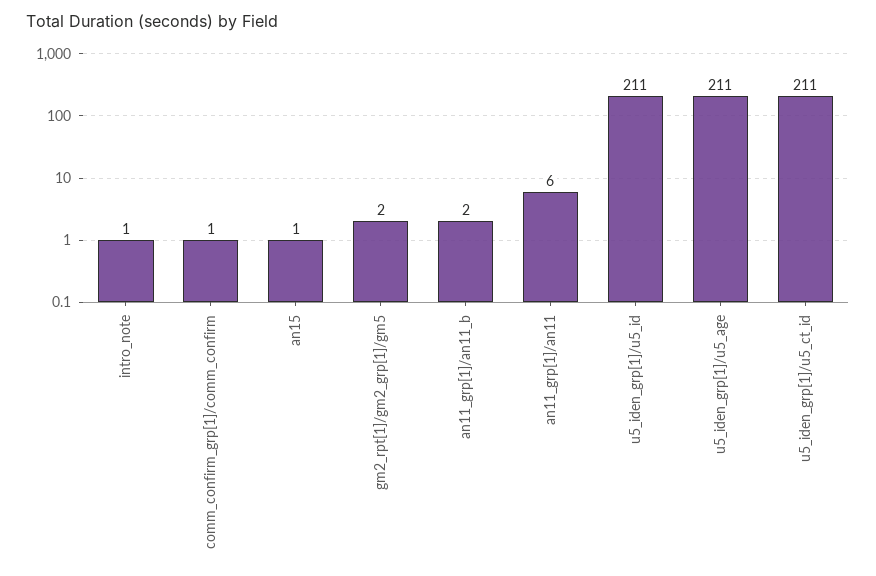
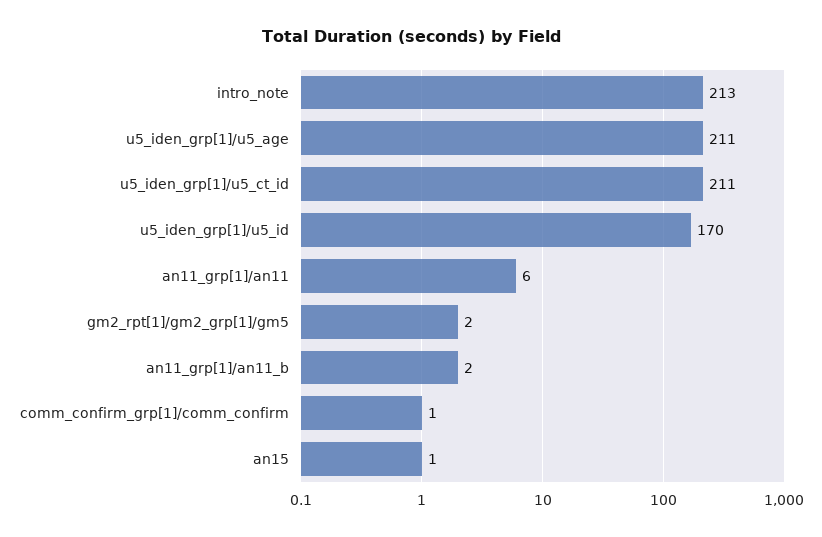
  {
-   "intro_note": 1,
+   "intro_note": 213,
    "comm_confirm_grp[1]/comm_confirm": 1,
    "an15": 1,
    "gm2_rpt[1]/gm2_grp[1]/gm5": 2,
    "an11_grp[1]/an11_b": 2,
    "an11_grp[1]/an11": 6,
-   "u5_iden_grp[1]/u5_id": 211,
+   "u5_iden_grp[1]/u5_id": 170,
    "u5_iden_grp[1]/u5_age": 211,
    "u5_iden_grp[1]/u5_ct_id": 211
  }

